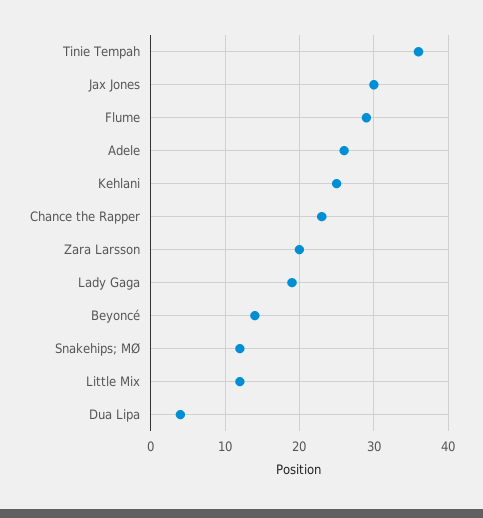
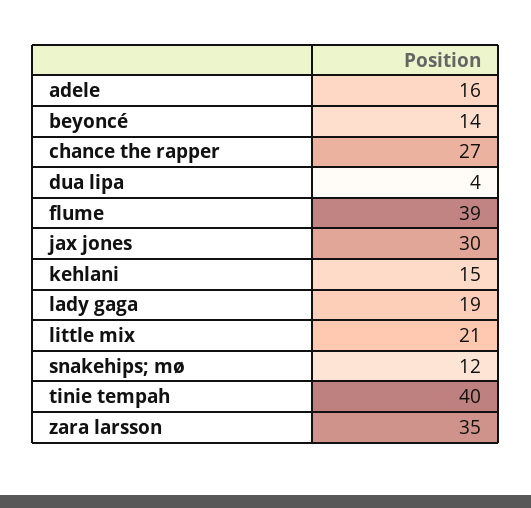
  {
-   "Tinie Tempah": 36,
+   "Tinie Tempah": 40,
    "Jax Jones": 30,
-   "Flume": 29,
+   "Flume": 39,
-   "Adele": 26,
+   "Adele": 16,
-   "Kehlani": 25,
+   "Kehlani": 15,
-   "Chance the Rapper": 23,
+   "Chance the Rapper": 27,
-   "Zara Larsson": 20,
+   "Zara Larsson": 35,
    "Lady Gaga": 19,
    "Beyoncé": 14,
    "Snakehips; MØ": 12,
-   "Little Mix": 12,
+   "Little Mix": 21,
    "Dua Lipa": 4
  }

